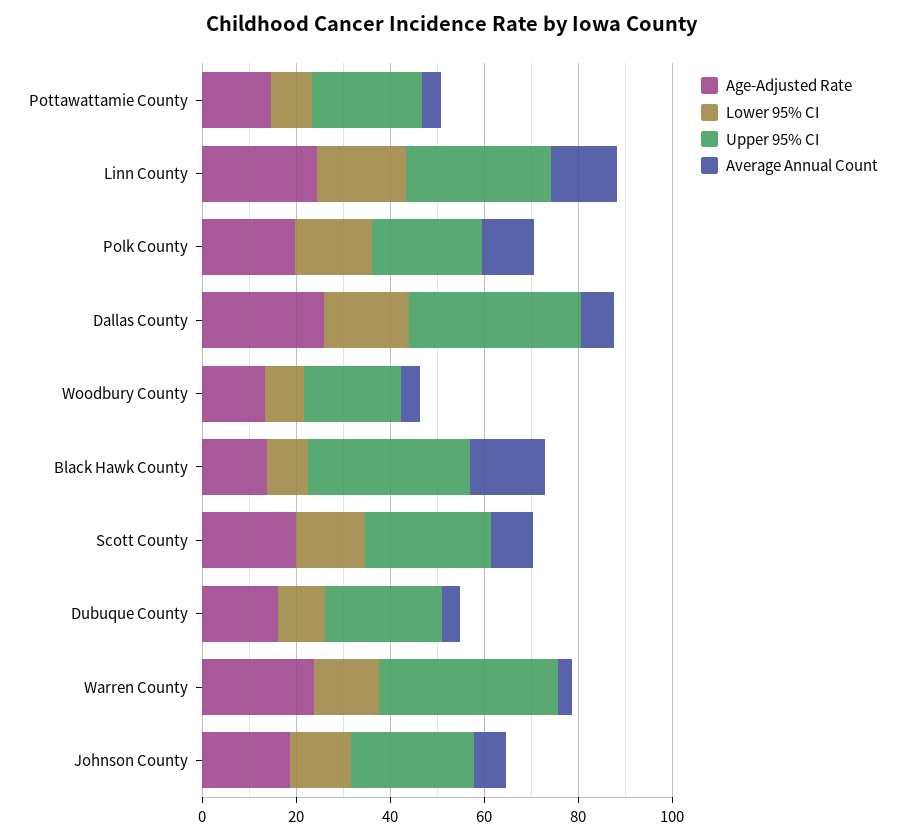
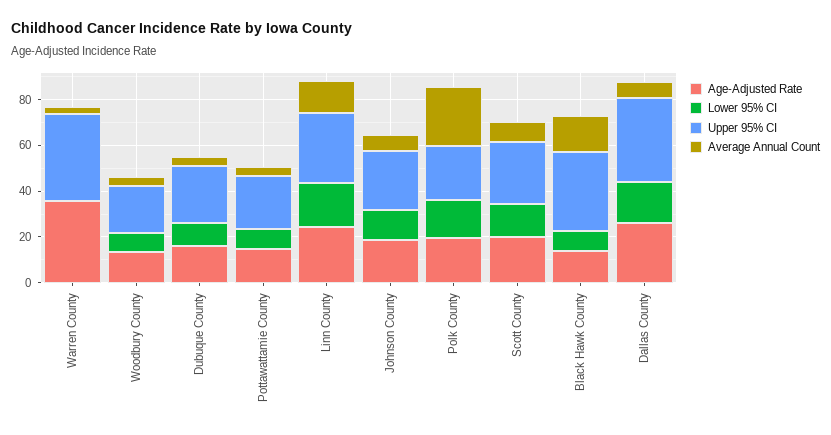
  {
    "Age-Adjusted Rate": {
      "Pottawattamie County": 15,
      "Linn County": 25,
      "Polk County": 20,
      "Dallas County": 25,
      "Woodbury County": 15,
      "Black Hawk County": 15,
      "Scott County": 20,
      "Dubuque County": 15,
-     "Warren County": 25,
+     "Warren County": 35,
      "Johnson County": 20
    },
    "Lower 95% CI": {
      "Pottawattamie County": 10,
      "Linn County": 20,
      "Polk County": 15,
      "Dallas County": 20,
      "Woodbury County": 10,
      "Black Hawk County": 10,
      "Scott County": 15,
      "Dubuque County": 10,
-     "Warren County": 15,
+     "Warren County": 0,
      "Johnson County": 15
    },
    "Upper 95% CI": {
      "Pottawattamie County": 25,
      "Linn County": 30,
      "Polk County": 25,
      "Dallas County": 35,
      "Woodbury County": 20,
      "Black Hawk County": 35,
      "Scott County": 25,
      "Dubuque County": 25,
      "Warren County": 40,
      "Johnson County": 25
    },
    "Average Annual Count": {
      "Pottawattamie County": 5,
      "Linn County": 15,
-     "Polk County": 10,
+     "Polk County": 25,
      "Dallas County": 5,
      "Woodbury County": 5,
      "Black Hawk County": 15,
      "Scott County": 10,
      "Dubuque County": 5,
      "Warren County": 5,
      "Johnson County": 5
    }
  }

